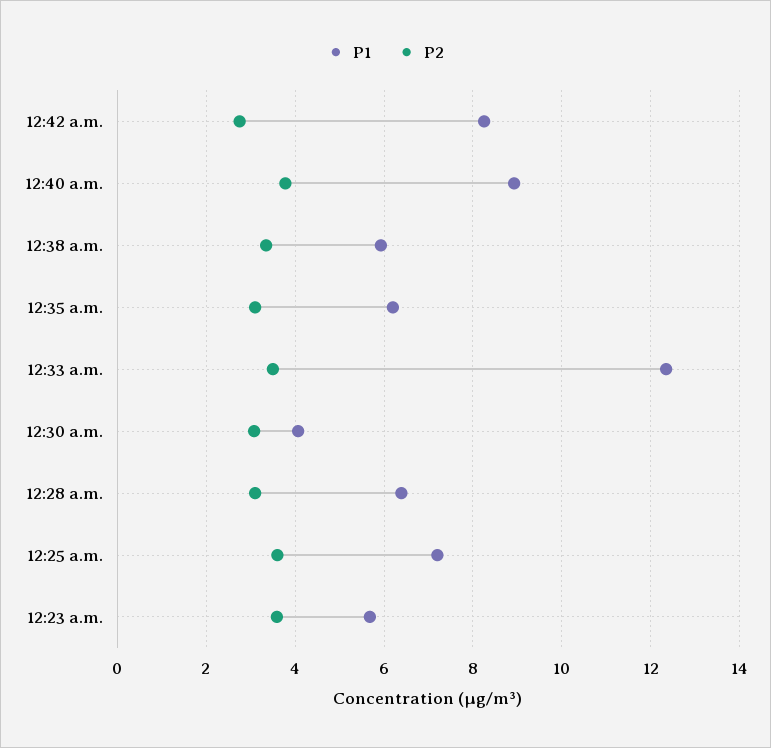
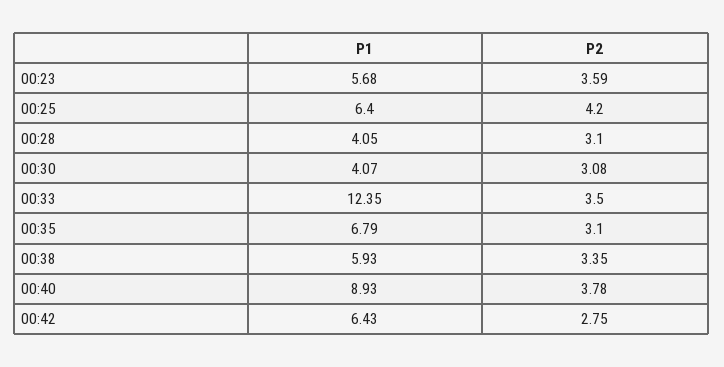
  {
    "P1": {
-     "12:42 a.m.": 8.2,
+     "12:42 a.m.": 6.43,
      "12:40 a.m.": 8.93,
      "12:38 a.m.": 5.93,
-     "12:35 a.m.": 6.2,
+     "12:35 a.m.": 6.79,
      "12:33 a.m.": 12.35,
      "12:30 a.m.": 4.07,
-     "12:28 a.m.": 6.4,
+     "12:28 a.m.": 4.05,
-     "12:25 a.m.": 7.2,
+     "12:25 a.m.": 6.4,
      "12:23 a.m.": 5.68
    },
    "P2": {
      "12:42 a.m.": 2.75,
      "12:40 a.m.": 3.78,
      "12:38 a.m.": 3.35,
      "12:35 a.m.": 3.1,
      "12:33 a.m.": 3.5,
      "12:30 a.m.": 3.08,
      "12:28 a.m.": 3.1,
-     "12:25 a.m.": 3.6,
+     "12:25 a.m.": 4.2,
      "12:23 a.m.": 3.59
    }
  }

